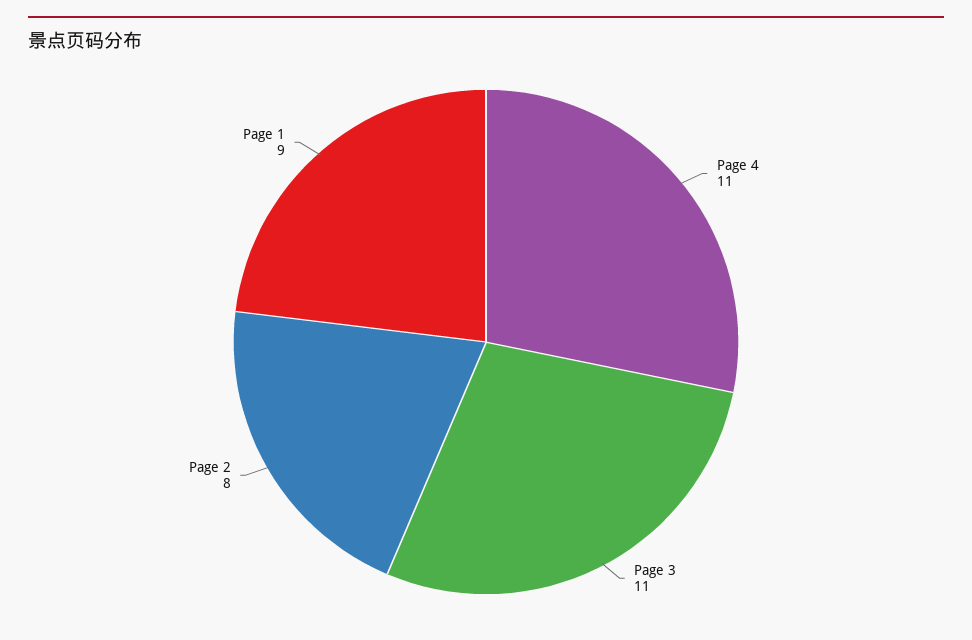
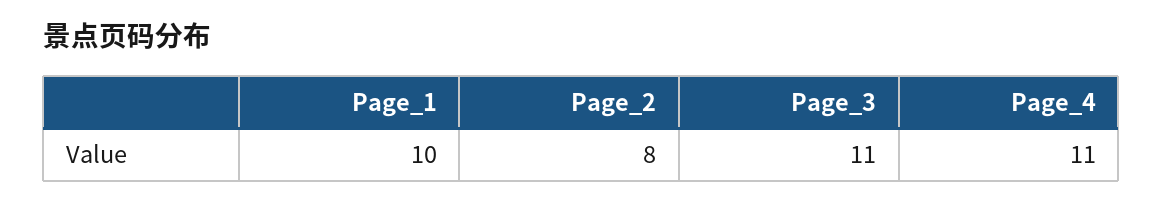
  {
    "Page 4": 11,
    "Page 3": 11,
    "Page 2": 8,
-   "Page 1": 9
+   "Page 1": 10
  }

